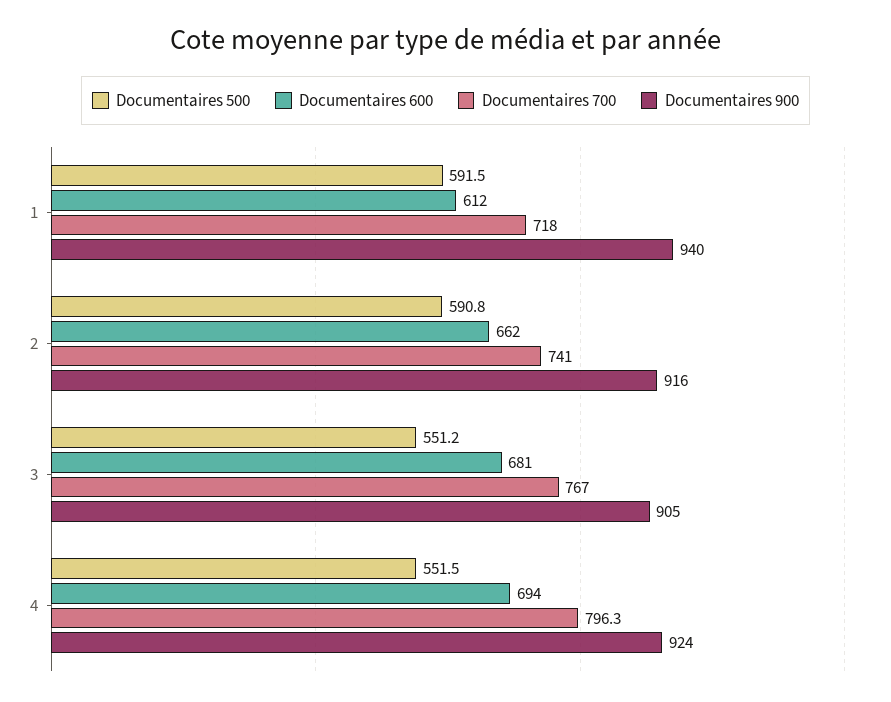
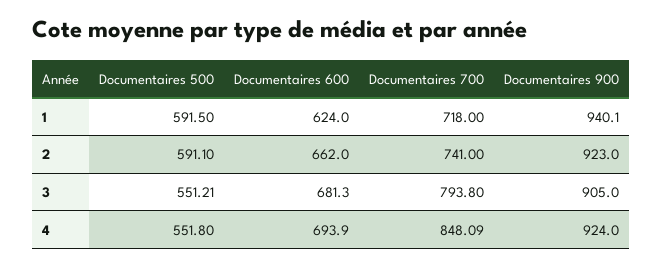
  {
    "Documentaires 500": {
      "1": 591.5,
-     "2": 590.8,
+     "2": 591.1,
      "3": 551.21,
-     "4": 551.5
+     "4": 551.8
    },
    "Documentaires 600": {
-     "1": 612,
+     "1": 624,
      "2": 662,
      "3": 681.3,
      "4": 693.9
    },
    "Documentaires 700": {
      "1": 718,
      "2": 741,
-     "3": 767,
+     "3": 793.8,
-     "4": 796.3
+     "4": 848.09
    },
    "Documentaires 900": {
      "1": 940.1,
-     "2": 916,
+     "2": 923,
      "3": 905,
      "4": 924
    }
  }

